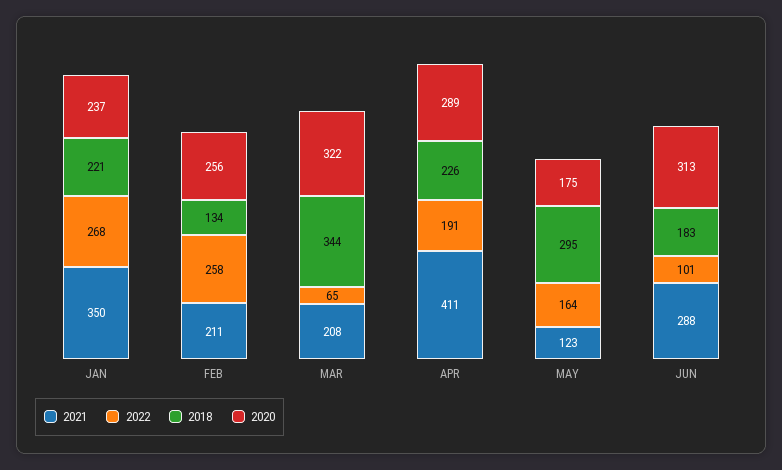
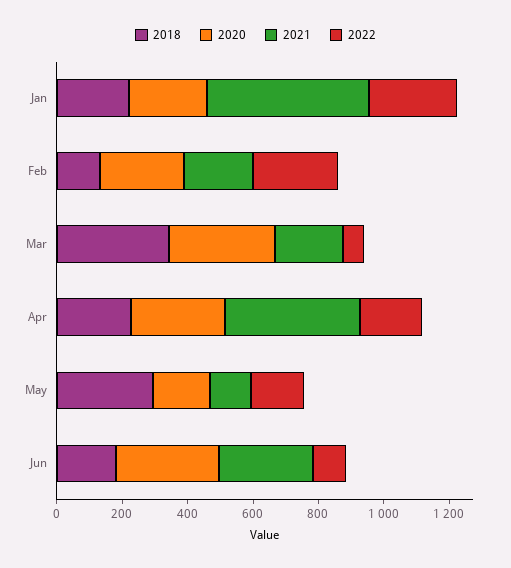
  {
    "2021": {
-     "JAN": 350,
+     "JAN": 500,
      "FEB": 211,
      "MAR": 208,
      "APR": 411,
      "MAY": 123,
      "JUN": 288
    },
    "2022": {
      "JAN": 268,
      "FEB": 258,
      "MAR": 65,
      "APR": 191,
      "MAY": 164,
      "JUN": 101
    },
    "2018": {
      "JAN": 221,
      "FEB": 134,
      "MAR": 344,
      "APR": 226,
      "MAY": 295,
      "JUN": 183
    },
    "2020": {
      "JAN": 237,
      "FEB": 256,
      "MAR": 322,
      "APR": 289,
      "MAY": 175,
      "JUN": 313
    }
  }

